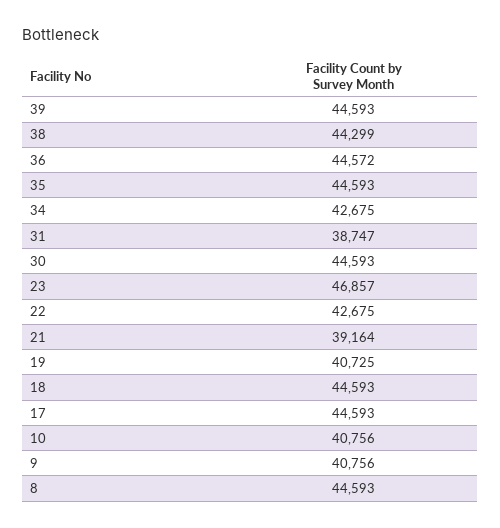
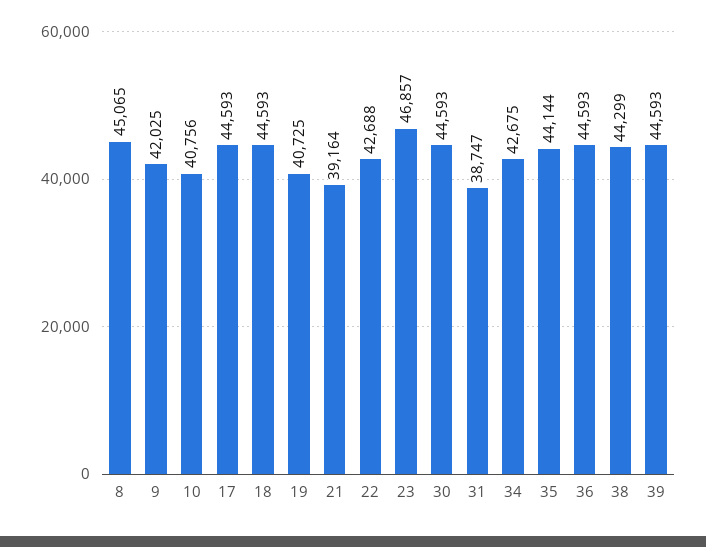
  {
    "39": 44593,
    "38": 44299,
-   "36": 44572,
+   "36": 44593,
-   "35": 44593,
+   "35": 44144,
    "34": 42675,
    "31": 38747,
    "30": 44593,
    "23": 46857,
-   "22": 42675,
+   "22": 42688,
    "21": 39164,
    "19": 40725,
    "18": 44593,
    "17": 44593,
    "10": 40756,
-   "9": 40756,
+   "9": 42025,
-   "8": 44593
+   "8": 45065
  }

